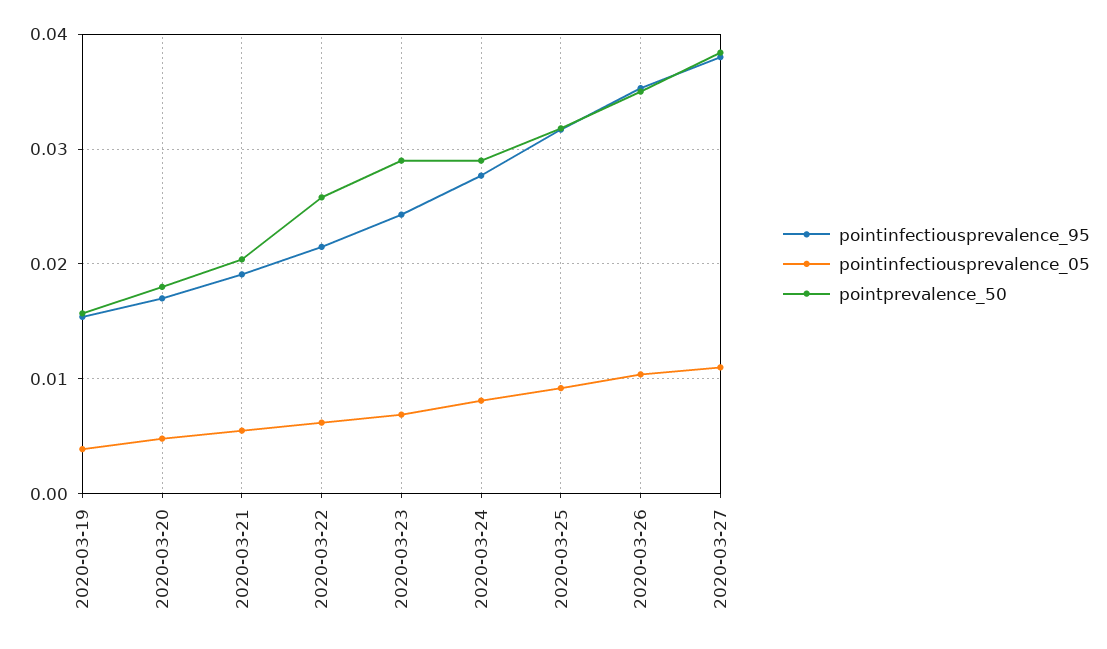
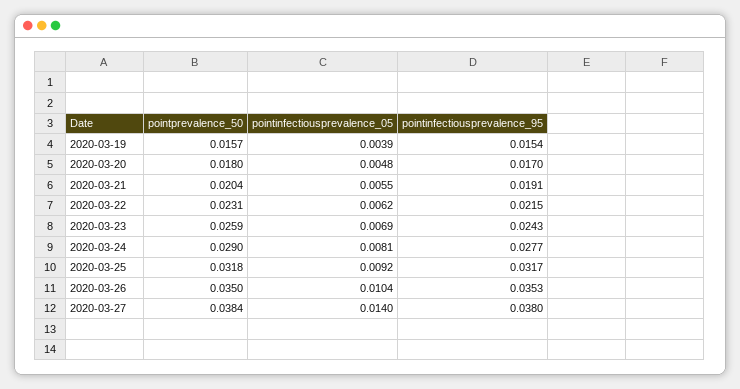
  {
    "pointinfectiousprevalence_95": {
      "2020-03-19": 0.0154,
      "2020-03-20": 0.017,
      "2020-03-21": 0.0191,
      "2020-03-22": 0.0215,
      "2020-03-23": 0.0243,
      "2020-03-24": 0.0277,
      "2020-03-25": 0.0317,
      "2020-03-26": 0.0353,
      "2020-03-27": 0.038
    },
    "pointinfectiousprevalence_05": {
      "2020-03-19": 0.0039,
      "2020-03-20": 0.0048,
      "2020-03-21": 0.0055,
      "2020-03-22": 0.0062,
      "2020-03-23": 0.0069,
      "2020-03-24": 0.0081,
      "2020-03-25": 0.0092,
      "2020-03-26": 0.0104,
-     "2020-03-27": 0.011
+     "2020-03-27": 0.014
    },
    "pointprevalence_50": {
      "2020-03-19": 0.0157,
      "2020-03-20": 0.018,
      "2020-03-21": 0.0204,
-     "2020-03-22": 0.026,
+     "2020-03-22": 0.0231,
-     "2020-03-23": 0.029,
+     "2020-03-23": 0.0259,
      "2020-03-24": 0.029,
      "2020-03-25": 0.0318,
      "2020-03-26": 0.035,
      "2020-03-27": 0.0384
    }
  }

